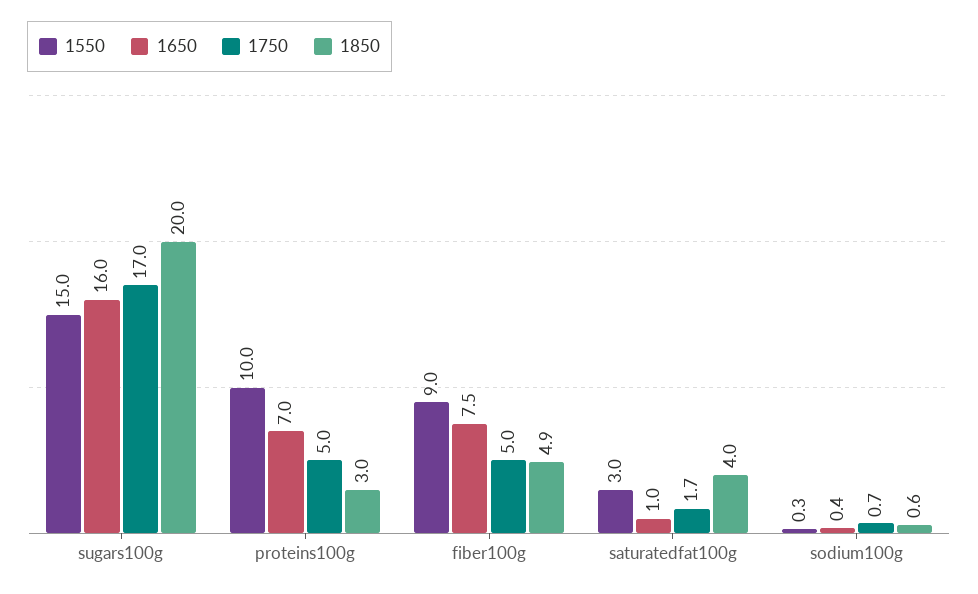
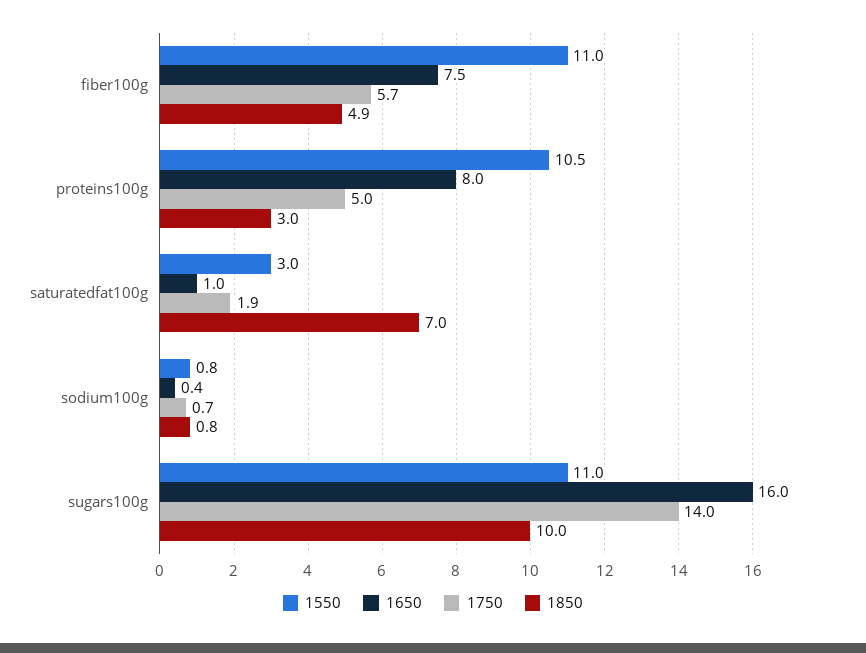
  {
    "1550": {
-     "sugars100g": 15,
+     "sugars100g": 11,
-     "proteins100g": 10,
+     "proteins100g": 10.5,
-     "fiber100g": 9,
+     "fiber100g": 11,
      "saturatedfat100g": 3,
-     "sodium100g": 0.3
+     "sodium100g": 0.8
    },
    "1650": {
      "sugars100g": 16,
-     "proteins100g": 7,
+     "proteins100g": 8,
      "fiber100g": 7.5,
      "saturatedfat100g": 1,
      "sodium100g": 0.4
    },
    "1750": {
-     "sugars100g": 17,
+     "sugars100g": 14,
      "proteins100g": 5,
-     "fiber100g": 5,
+     "fiber100g": 5.7,
-     "saturatedfat100g": 1.7,
+     "saturatedfat100g": 1.9,
      "sodium100g": 0.7
    },
    "1850": {
-     "sugars100g": 20,
+     "sugars100g": 10,
      "proteins100g": 3,
      "fiber100g": 4.9,
-     "saturatedfat100g": 4,
+     "saturatedfat100g": 7,
-     "sodium100g": 0.6
+     "sodium100g": 0.8
    }
  }

